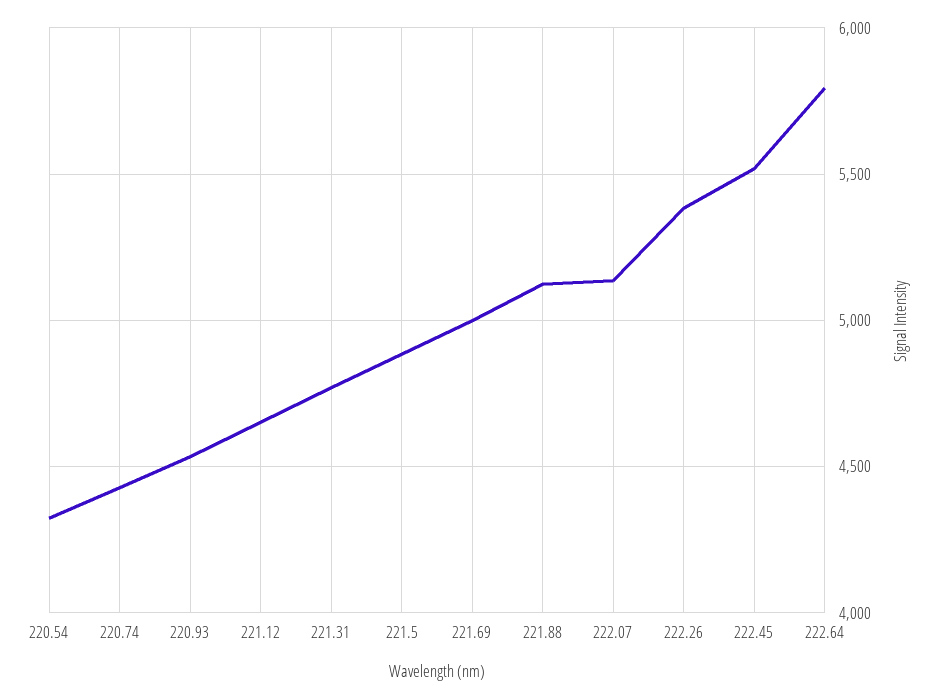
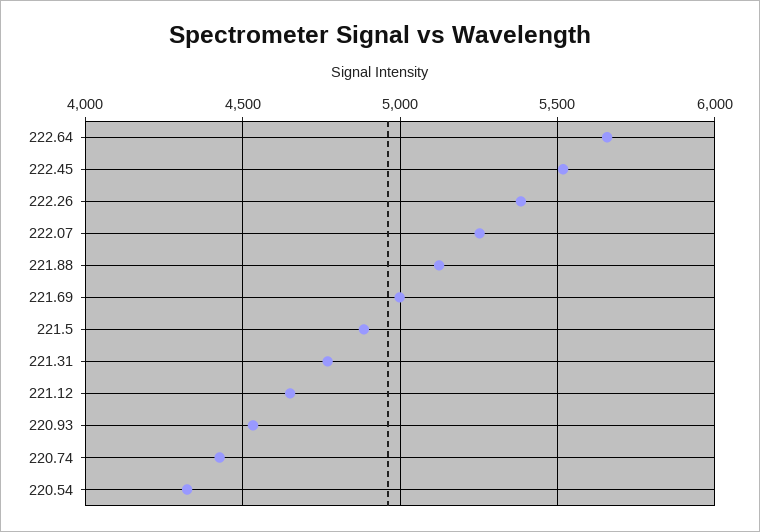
  {
    "220.54": 4300,
    "220.74": 4450,
    "220.93": 4550,
    "221.12": 4650,
    "221.31": 4750,
    "221.5": 4900,
    "221.69": 5000,
    "221.88": 5100,
-   "222.07": 5150,
+   "222.07": 5250,
    "222.26": 5400,
    "222.45": 5500,
-   "222.64": 5800
+   "222.64": 5650
  }

